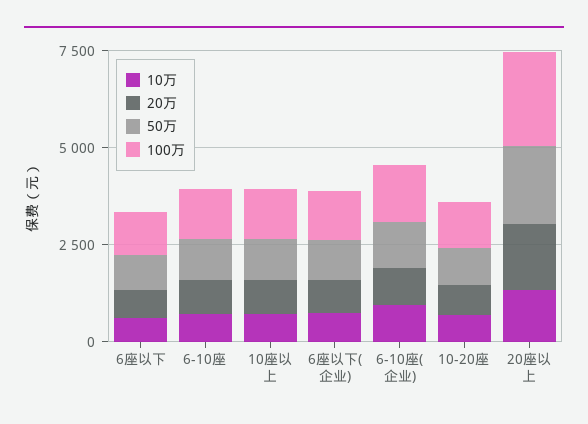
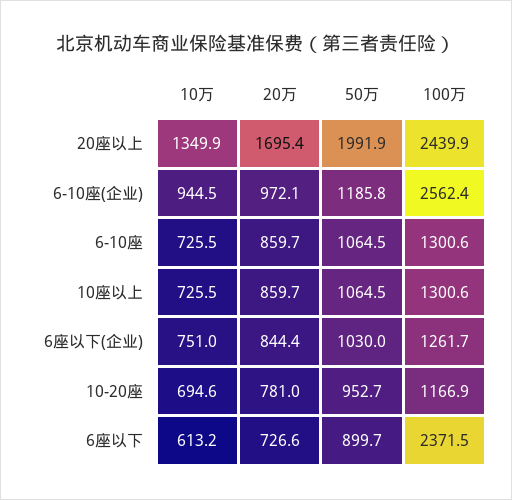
  {
    "10万": {
      "6座以下": 613.2,
      "6-10座": 725.5,
      "10座以上": 725.5,
      "6座以下(企业)": 751,
      "6-10座(企业)": 944.5,
      "10-20座": 694.6,
      "20座以上": 1349.9
    },
    "20万": {
      "6座以下": 726.6,
      "6-10座": 859.7,
      "10座以上": 859.7,
      "6座以下(企业)": 844.4,
      "6-10座(企业)": 972.1,
      "10-20座": 781,
      "20座以上": 1695.4
    },
    "50万": {
      "6座以下": 899.7,
      "6-10座": 1064.5,
      "10座以上": 1064.5,
      "6座以下(企业)": 1030,
      "6-10座(企业)": 1185.8,
      "10-20座": 952.7,
      "20座以上": 1991.9
    },
    "100万": {
-     "6座以下": 1000,
+     "6座以下": 2371.5,
      "6-10座": 1300.6,
      "10座以上": 1300.6,
      "6座以下(企业)": 1261.7,
-     "6-10座(企业)": 1500,
+     "6-10座(企业)": 2562.4,
      "10-20座": 1166.9,
      "20座以上": 2439.9
    }
  }

